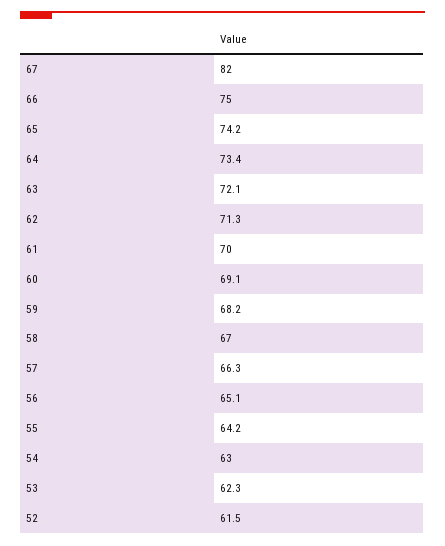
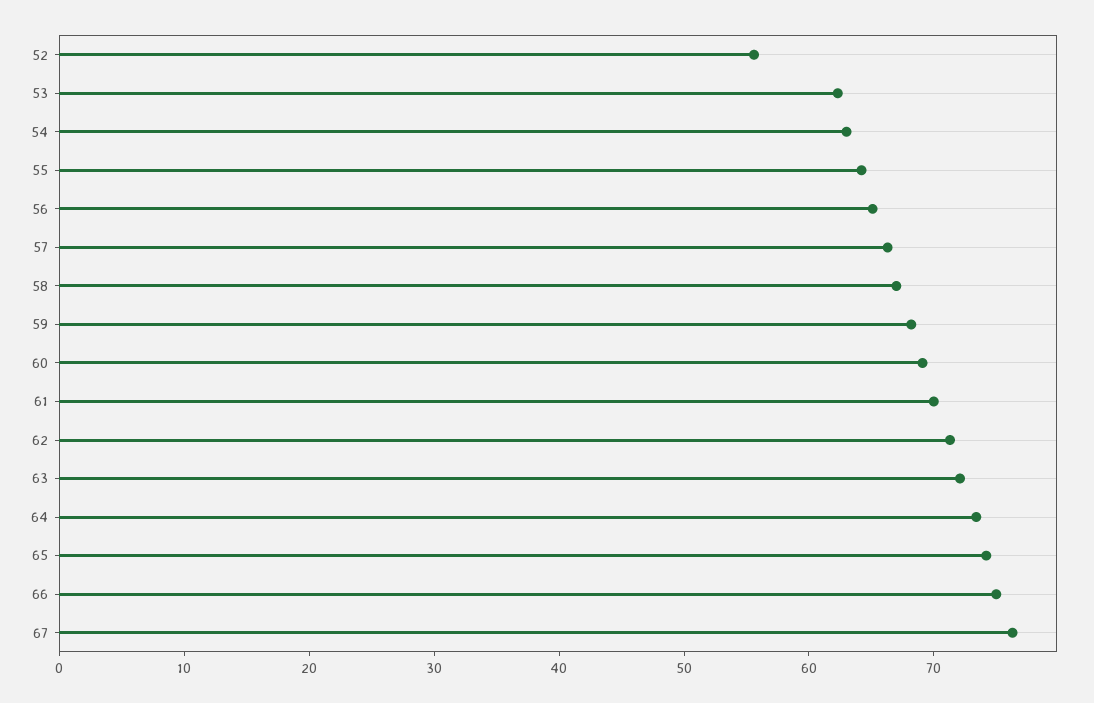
  {
-   "67": 82,
+   "67": 76,
    "66": 75,
    "65": 74.2,
    "64": 73.4,
    "63": 72.1,
    "62": 71.3,
    "61": 70,
    "60": 69.1,
    "59": 68.2,
    "58": 67,
    "57": 66.3,
    "56": 65.1,
    "55": 64.2,
    "54": 63,
    "53": 62.3,
-   "52": 61.5
+   "52": 56
  }

